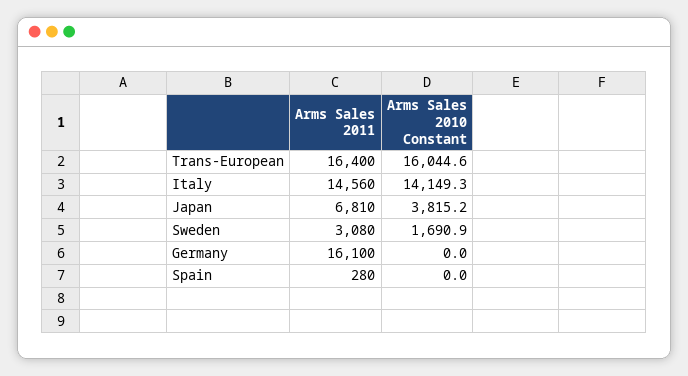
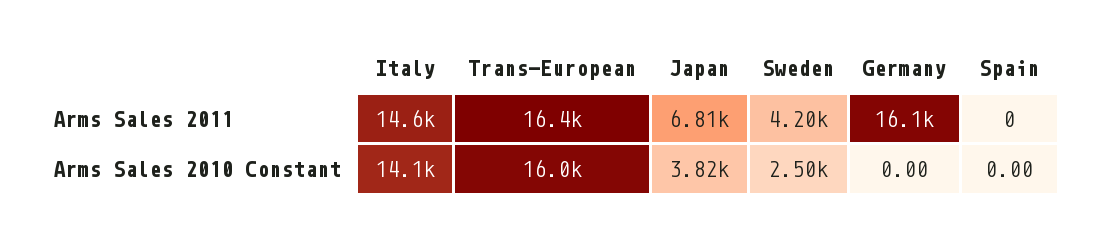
  {
    "Arms Sales 2011": {
      "Trans-European": 16400,
      "Italy": 14560,
      "Japan": 6810,
-     "Sweden": 3080,
+     "Sweden": 4200,
      "Germany": 16100,
-     "Spain": 280
+     "Spain": 0
    },
    "Arms Sales 2010 Constant": {
      "Trans-European": 16044.6,
      "Italy": 14149.3,
      "Japan": 3815.2,
-     "Sweden": 1690.9,
+     "Sweden": 2500,
      "Germany": 0,
      "Spain": 0
    }
  }

